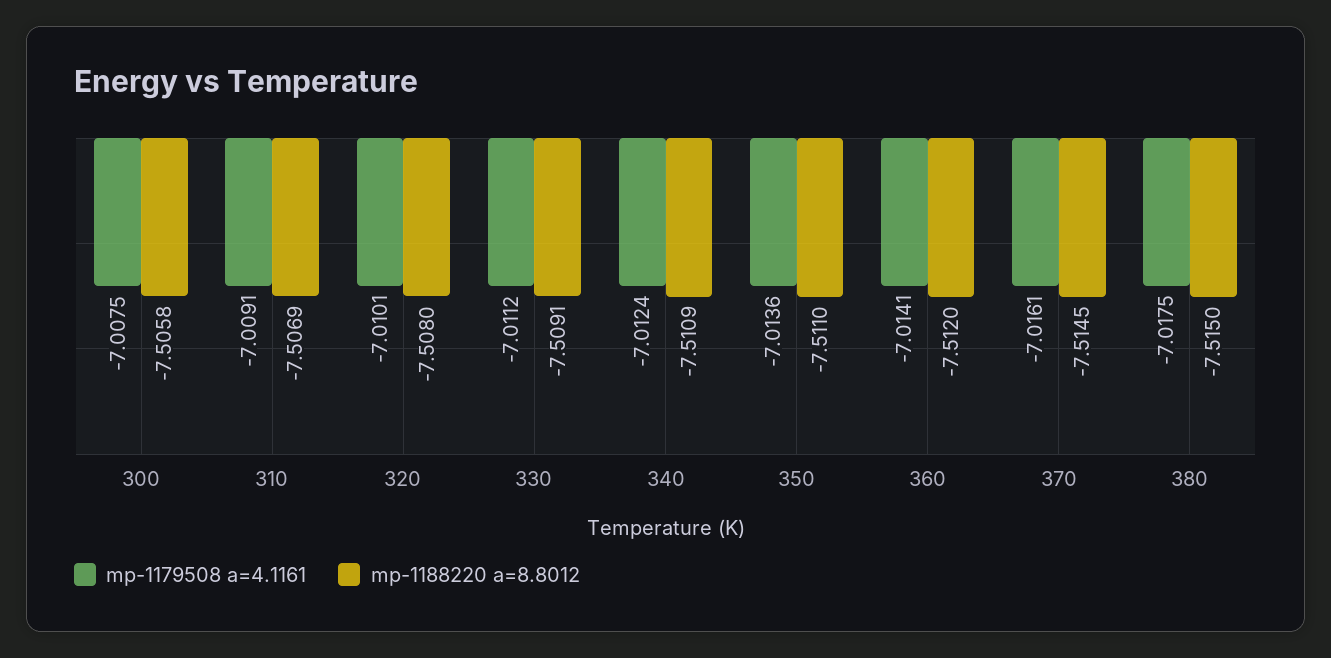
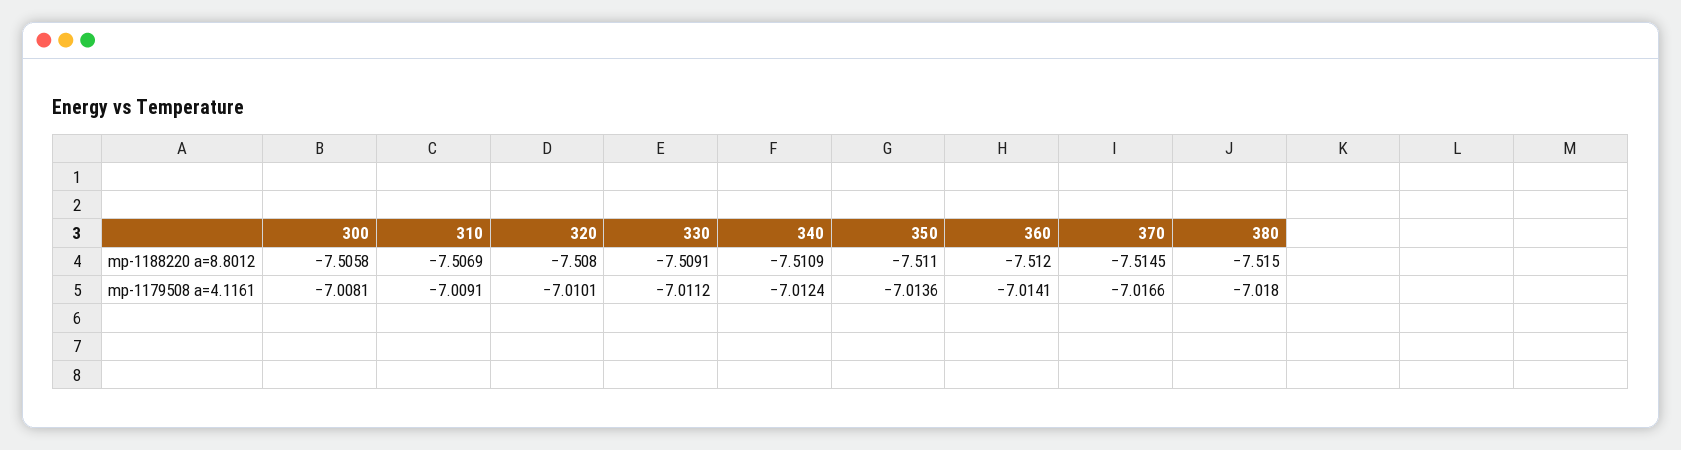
  {
    "mp-1179508 a=4.1161": {
-     "300": -7.0075,
+     "300": -7.0081,
      "310": -7.0091,
      "320": -7.0101,
      "330": -7.0112,
      "340": -7.0124,
      "350": -7.0136,
      "360": -7.0141,
-     "370": -7.0161,
+     "370": -7.0166,
-     "380": -7.0175
+     "380": -7.018
    },
    "mp-1188220 a=8.8012": {
      "300": -7.5058,
      "310": -7.5069,
      "320": -7.508,
      "330": -7.5091,
      "340": -7.5109,
      "350": -7.511,
      "360": -7.512,
      "370": -7.5145,
      "380": -7.515
    }
  }

